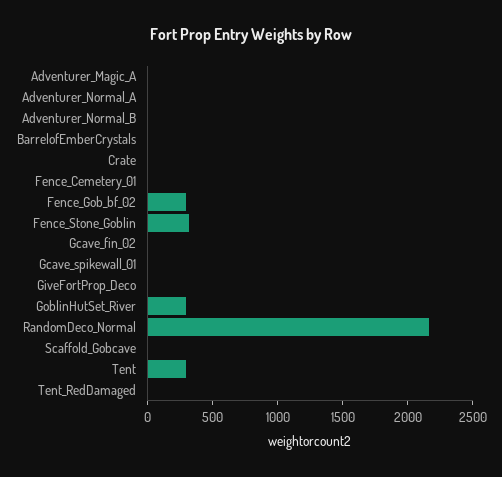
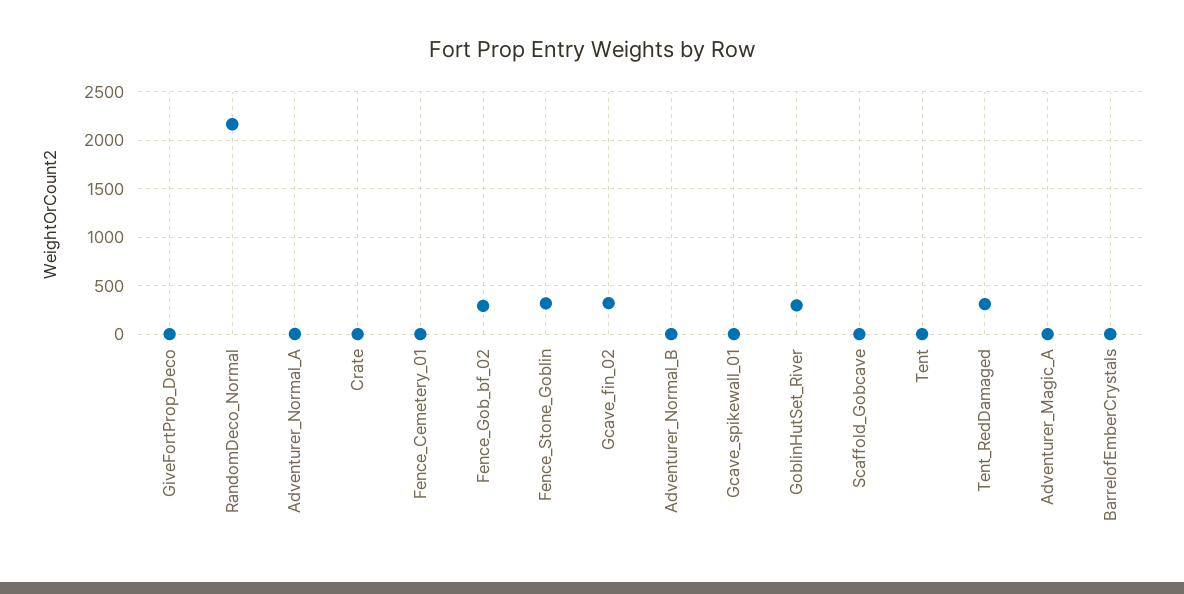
  {
    "Adventurer_Magic_A": 0,
    "Adventurer_Normal_A": 0,
    "Adventurer_Normal_B": 0,
    "BarrelofEmberCrystals": 0,
    "Crate": 0,
    "Fence_Cemetery_01": 0,
    "Fence_Gob_bf_02": 300,
    "Fence_Stone_Goblin": 300,
-   "Gcave_fin_02": 0,
+   "Gcave_fin_02": 300,
    "Gcave_spikewall_01": 0,
    "GiveFortProp_Deco": 0,
    "GoblinHutSet_River": 300,
    "RandomDeco_Normal": 2200,
    "Scaffold_Gobcave": 0,
-   "Tent": 300,
+   "Tent": 0,
-   "Tent_RedDamaged": 0
+   "Tent_RedDamaged": 300
  }

